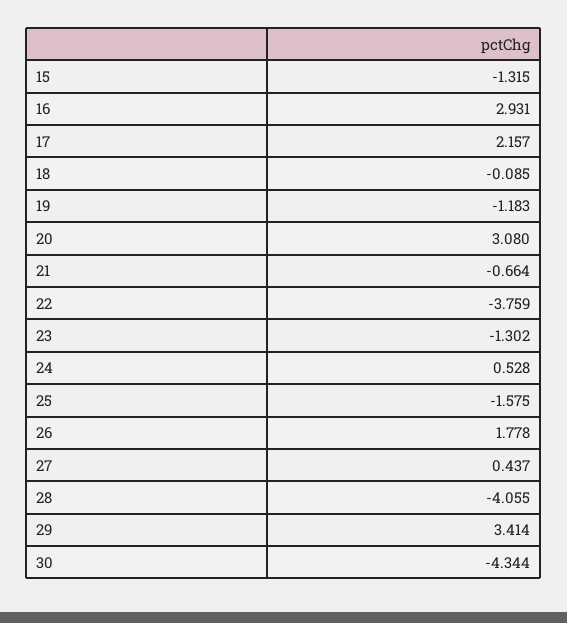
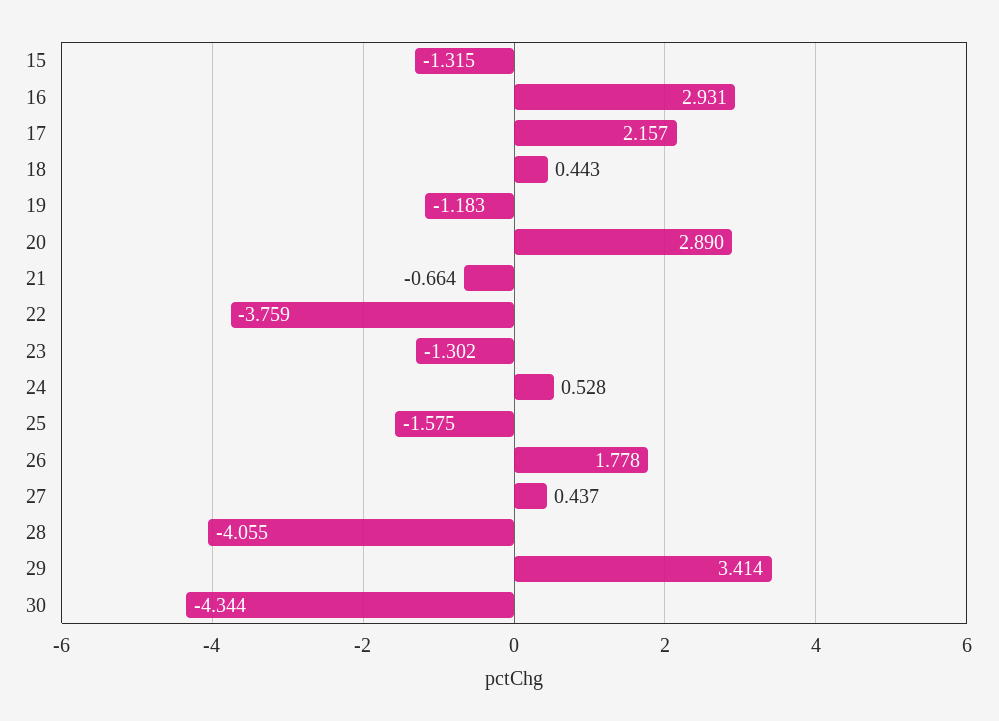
  {
    "15": -1.315,
    "16": 2.931,
    "17": 2.157,
-   "18": -0.085,
+   "18": 0.443,
    "19": -1.183,
-   "20": 3.08,
+   "20": 2.89,
    "21": -0.664,
    "22": -3.759,
    "23": -1.302,
    "24": 0.528,
    "25": -1.575,
    "26": 1.778,
    "27": 0.437,
    "28": -4.055,
    "29": 3.414,
    "30": -4.344
  }

